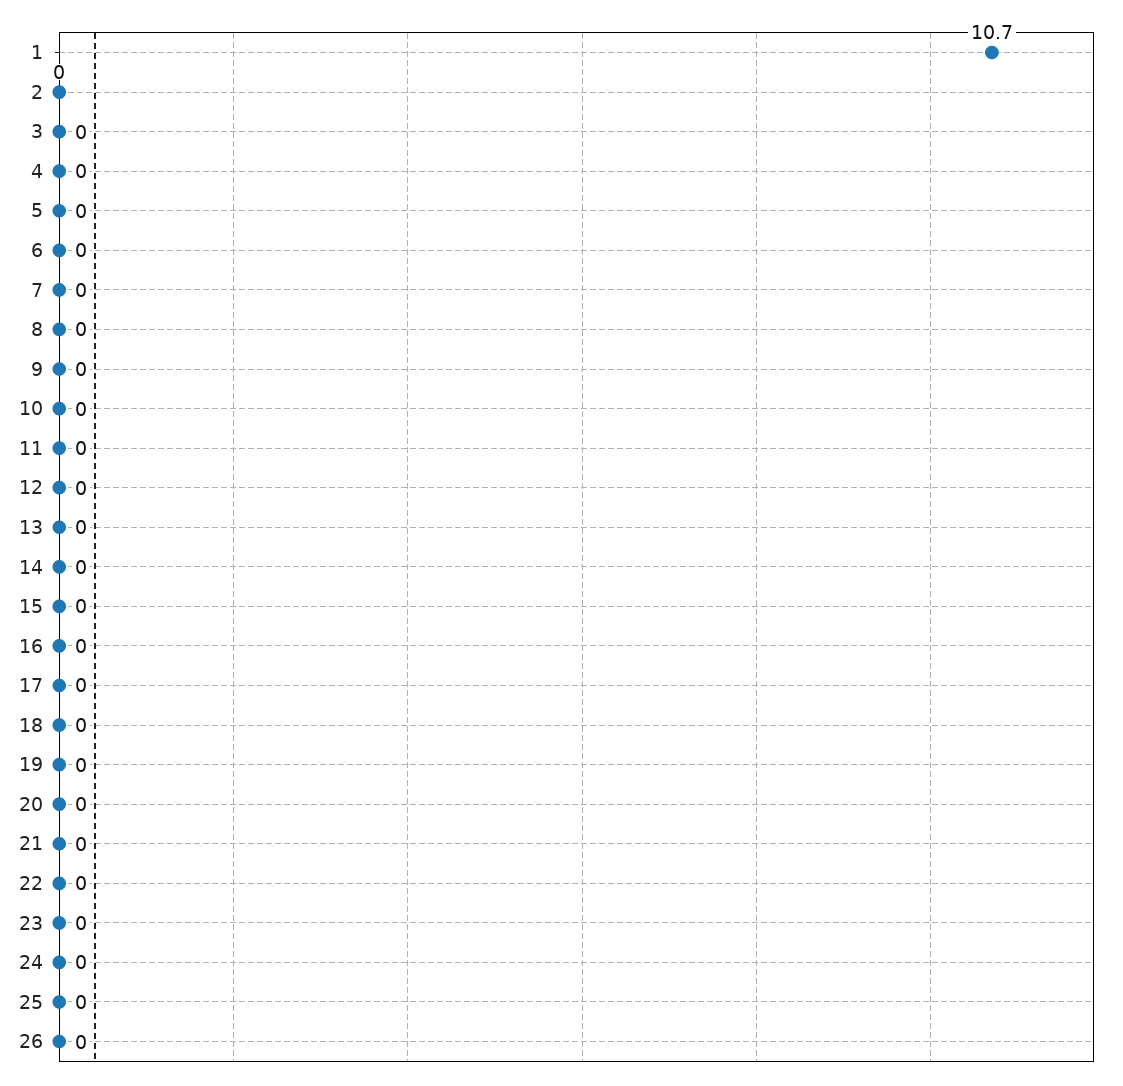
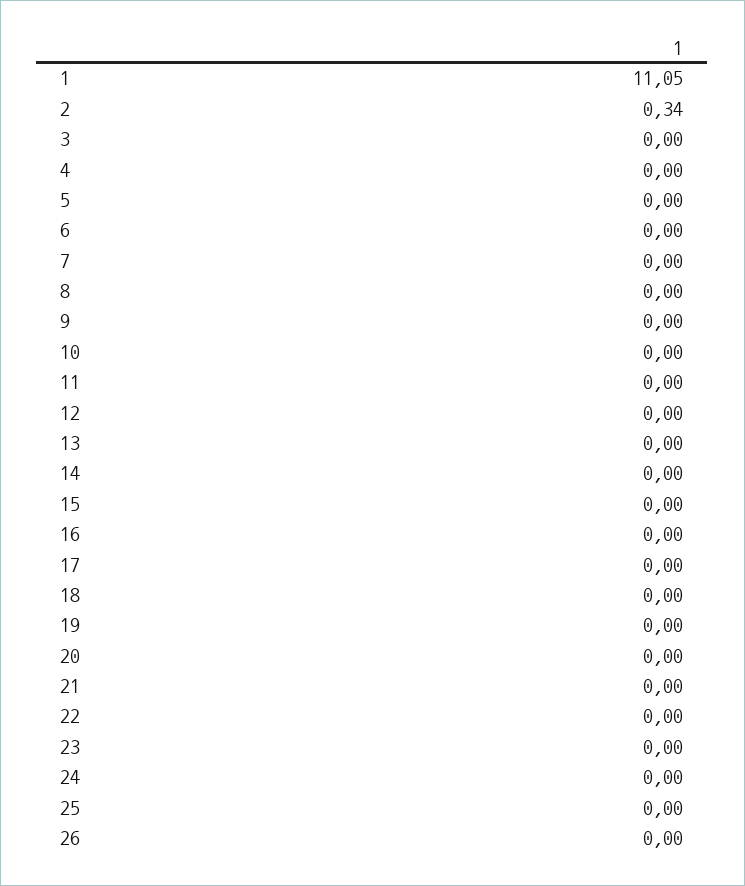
  {
-   "1": 10.7,
+   "1": 11.05,
-   "2": 0,
+   "2": 0.34,
    "3": 0,
    "4": 0,
    "5": 0,
    "6": 0,
    "7": 0,
    "8": 0,
    "9": 0,
    "10": 0,
    "11": 0,
    "12": 0,
    "13": 0,
    "14": 0,
    "15": 0,
    "16": 0,
    "17": 0,
    "18": 0,
    "19": 0,
    "20": 0,
    "21": 0,
    "22": 0,
    "23": 0,
    "24": 0,
    "25": 0,
    "26": 0
  }

